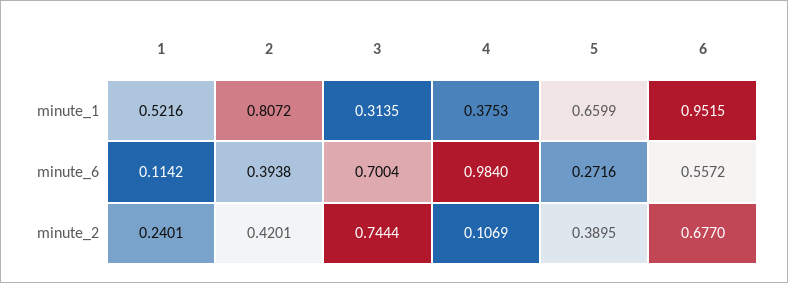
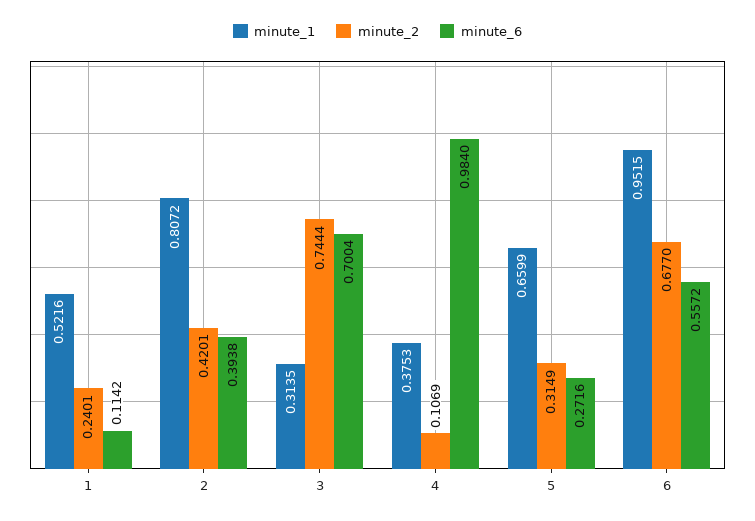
  {
    "minute_1": {
      "1": 0.5216,
      "2": 0.8072,
      "3": 0.3135,
      "4": 0.3753,
      "5": 0.6599,
      "6": 0.9515
    },
    "minute_6": {
      "1": 0.1142,
      "2": 0.3938,
      "3": 0.7004,
      "4": 0.984,
      "5": 0.2716,
      "6": 0.5572
    },
    "minute_2": {
      "1": 0.2401,
      "2": 0.4201,
      "3": 0.7444,
      "4": 0.1069,
-     "5": 0.3895,
+     "5": 0.3149,
      "6": 0.677
    }
  }

